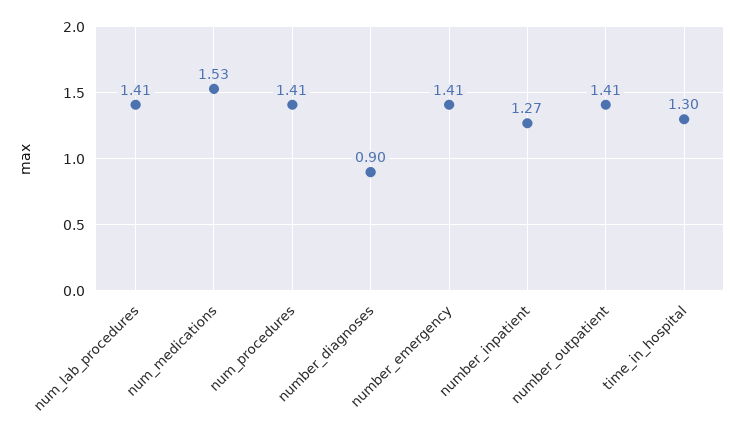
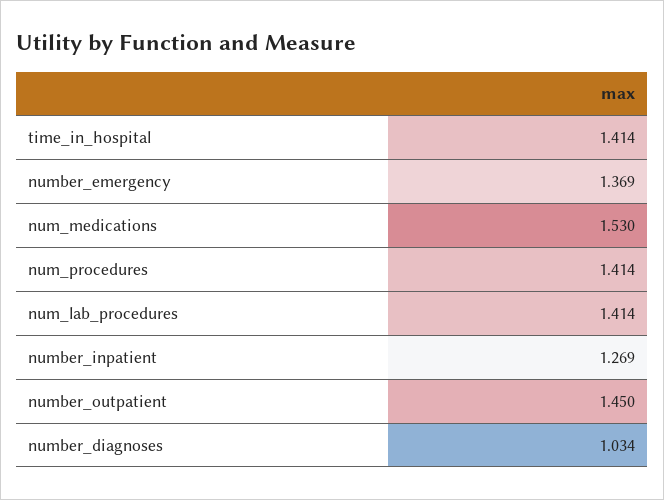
  {
    "num_lab_procedures": 1.414,
    "num_medications": 1.53,
    "num_procedures": 1.414,
-   "number_diagnoses": 0.9,
+   "number_diagnoses": 1.034,
-   "number_emergency": 1.41,
+   "number_emergency": 1.369,
    "number_inpatient": 1.269,
-   "number_outpatient": 1.41,
+   "number_outpatient": 1.45,
-   "time_in_hospital": 1.3
+   "time_in_hospital": 1.414
  }

